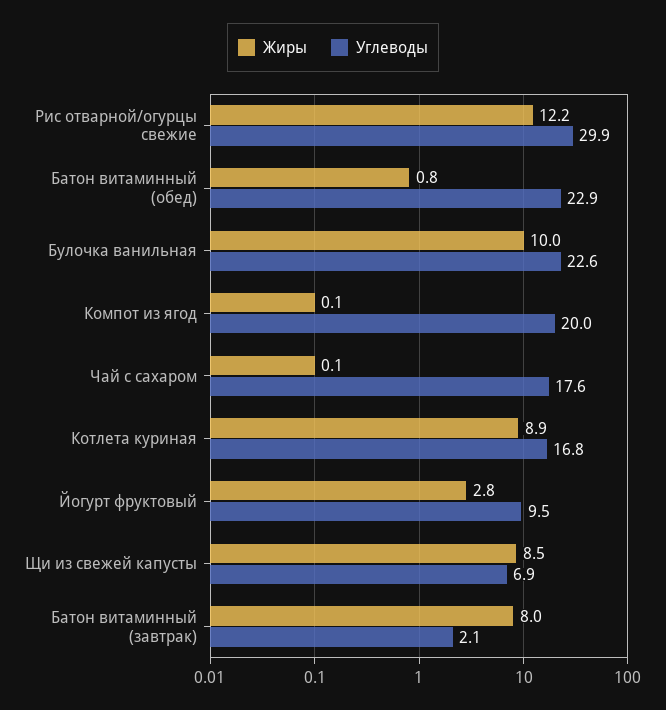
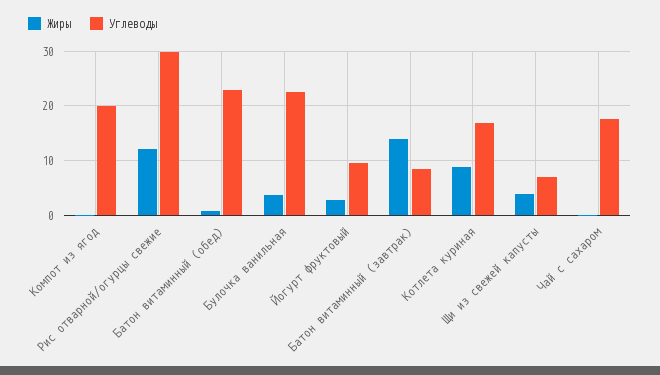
  {
    "Жиры": {
      "Рис отварной/огурцы свежие": 12.2,
      "Батон витаминный (обед)": 0.8,
-     "Булочка ванильная": 10,
+     "Булочка ванильная": 4,
      "Компот из ягод": 0.1,
      "Чай с сахаром": 0.1,
      "Котлета куриная": 8.9,
      "Йогурт фруктовый": 2.8,
-     "Щи из свежей капусты": 8.5,
+     "Щи из свежей капусты": 4,
-     "Батон витаминный (завтрак)": 8
+     "Батон витаминный (завтрак)": 14
    },
    "Углеводы": {
      "Рис отварной/огурцы свежие": 29.9,
      "Батон витаминный (обед)": 22.9,
      "Булочка ванильная": 22.6,
      "Компот из ягод": 20,
      "Чай с сахаром": 17.6,
      "Котлета куриная": 16.8,
      "Йогурт фруктовый": 9.5,
      "Щи из свежей капусты": 6.9,
-     "Батон витаминный (завтрак)": 2.1
+     "Батон витаминный (завтрак)": 8
    }
  }

